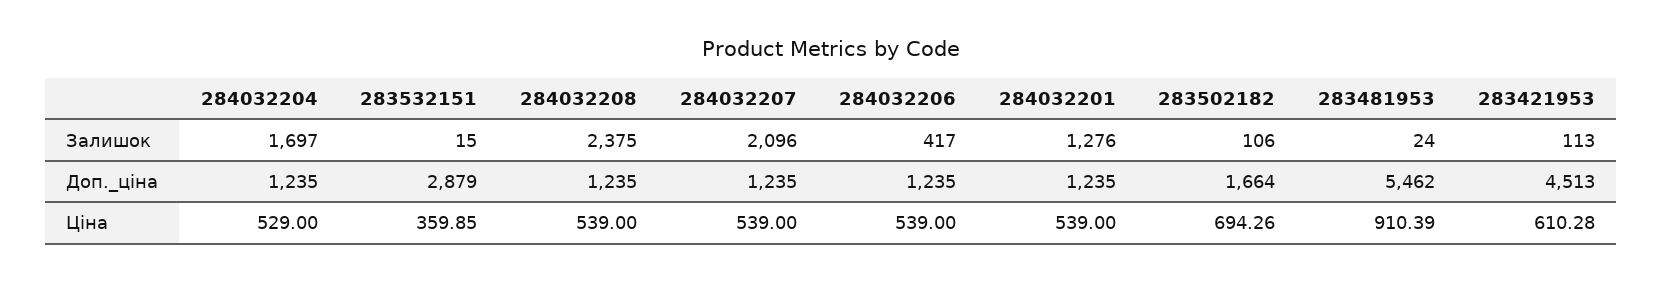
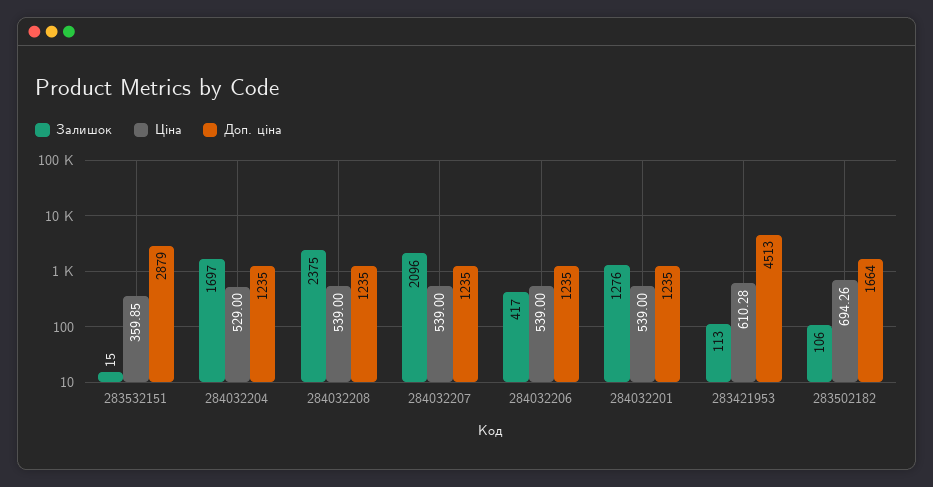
  {
    "Залишок": {
      "284032204": 1697,
      "283532151": 15,
      "284032208": 2375,
      "284032207": 2096,
      "284032206": 417,
      "284032201": 1276,
      "283502182": 106,
-     "283481953": 24,
      "283421953": 113
    },
    "Доп._ціна": {
      "284032204": 1235,
      "283532151": 2879,
      "284032208": 1235,
      "284032207": 1235,
      "284032206": 1235,
      "284032201": 1235,
      "283502182": 1664,
-     "283481953": 5462,
      "283421953": 4513
    },
    "Ціна": {
      "284032204": 529,
      "283532151": 359.85,
      "284032208": 539,
      "284032207": 539,
      "284032206": 539,
      "284032201": 539,
      "283502182": 694.26,
-     "283481953": 910.39,
      "283421953": 610.28
    }
  }

